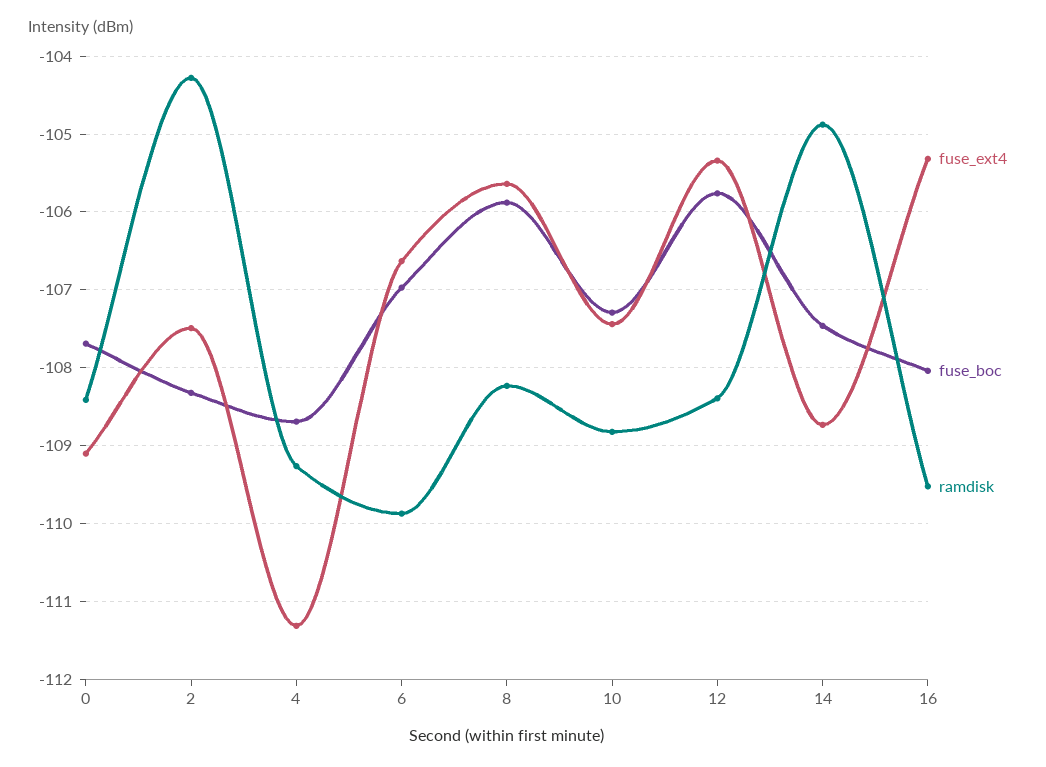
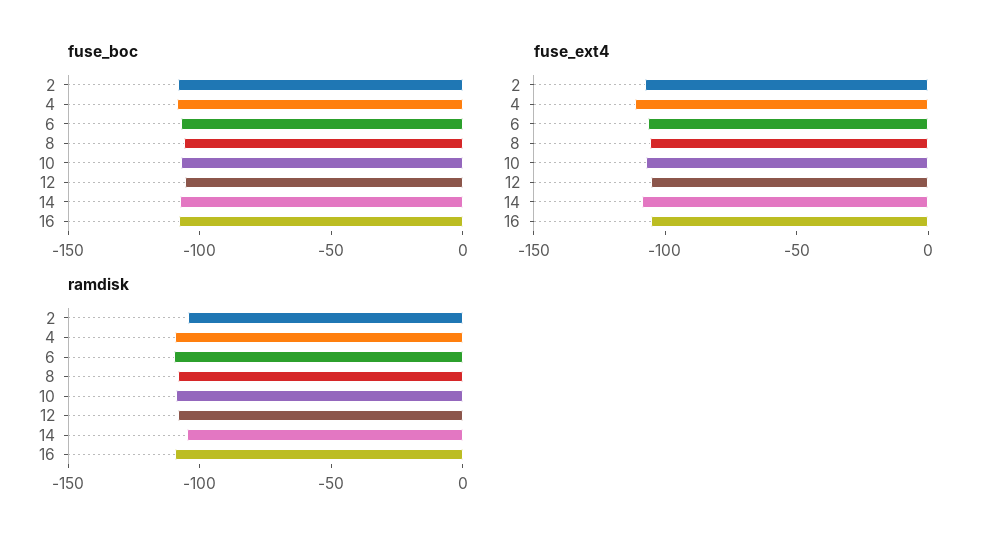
  {
    "fuse_ext4": {
-     "0": -109.1,
      "2": -107.5,
      "4": -111.3,
      "6": -106.6,
      "8": -105.6,
      "10": -107.4,
      "12": -105.3,
      "14": -108.7,
      "16": -105.3
    },
    "fuse_boc": {
-     "0": -107.7,
      "2": -108.3,
      "4": -108.7,
      "6": -107,
      "8": -105.9,
      "10": -107.3,
      "12": -105.8,
      "14": -107.5,
      "16": -108
    },
    "ramdisk": {
-     "0": -108.4,
      "2": -104.3,
      "4": -109.3,
      "6": -109.9,
      "8": -108.2,
      "10": -108.8,
      "12": -108.4,
      "14": -104.9,
      "16": -109.5
    }
  }

